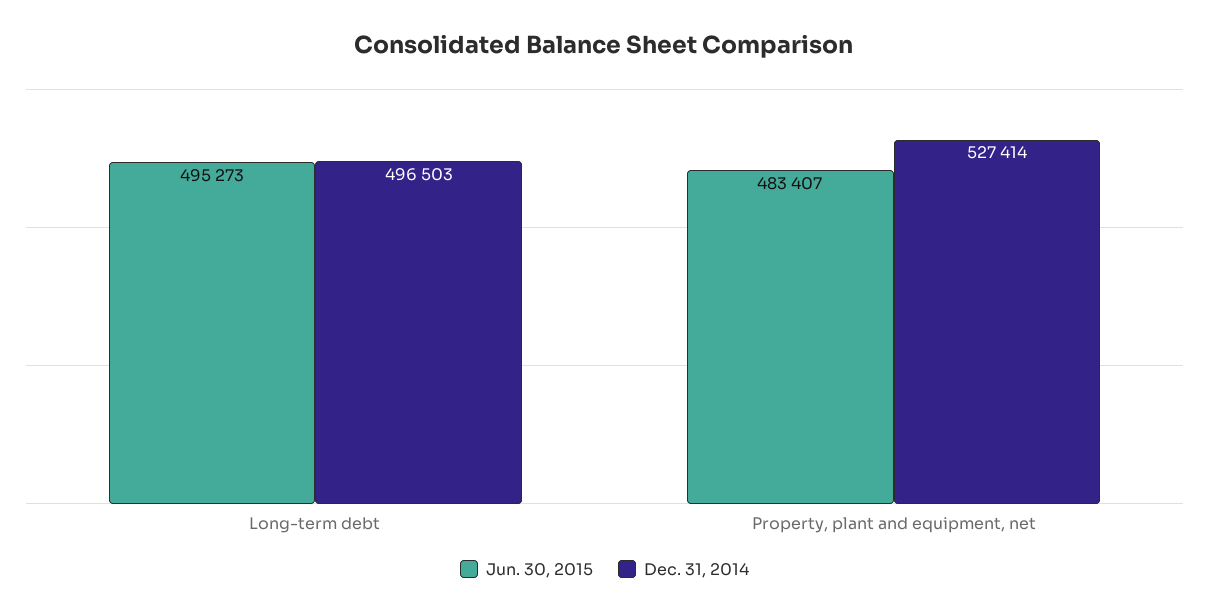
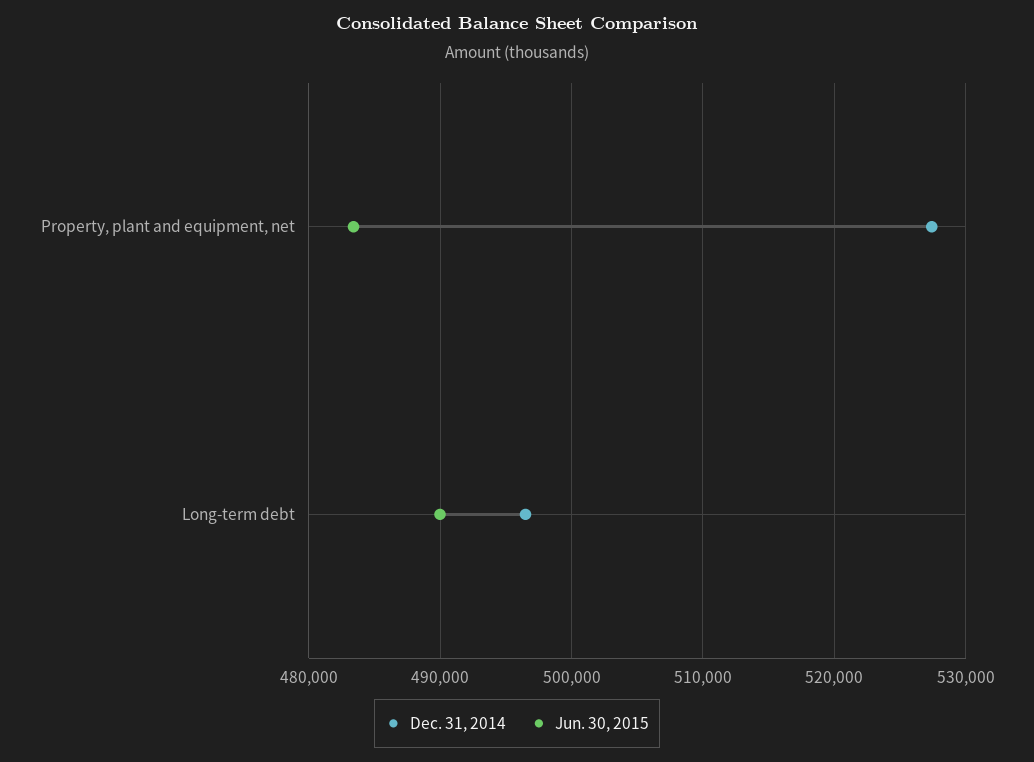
  {
    "Jun. 30, 2015": {
-     "Long-term debt": 495273,
+     "Long-term debt": 490000,
      "Property, plant and equipment, net": 483407
    },
    "Dec. 31, 2014": {
      "Long-term debt": 496503,
      "Property, plant and equipment, net": 527414
    }
  }

